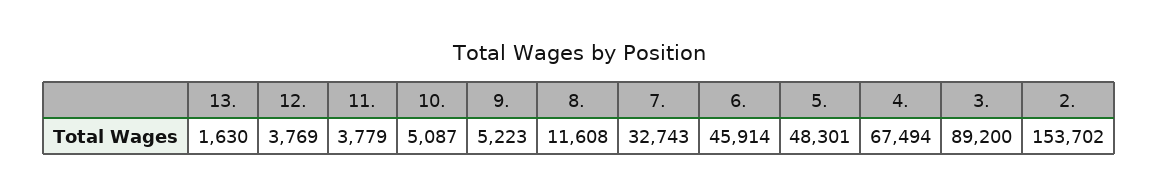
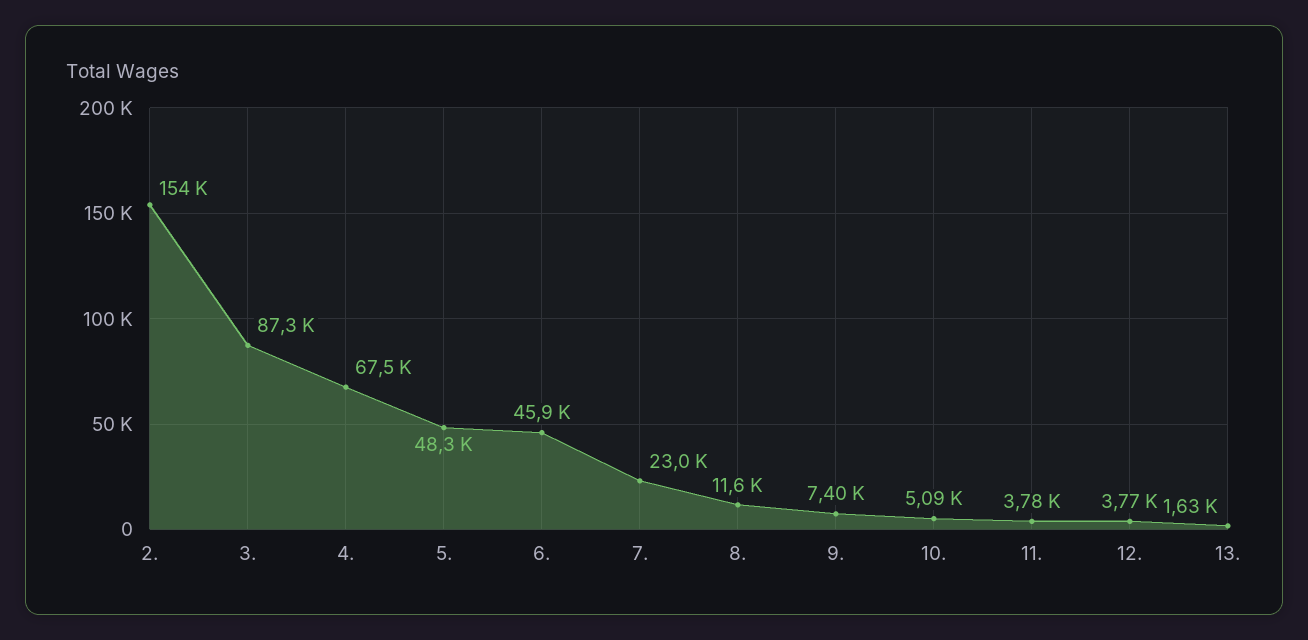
  {
    "13.": 1630,
    "12.": 3769,
    "11.": 3779,
    "10.": 5087,
-   "9.": 5223,
+   "9.": 7400,
    "8.": 11608,
-   "7.": 32743,
+   "7.": 23000,
    "6.": 45914,
    "5.": 48301,
    "4.": 67494,
-   "3.": 89200,
+   "3.": 87300,
    "2.": 153702
  }

